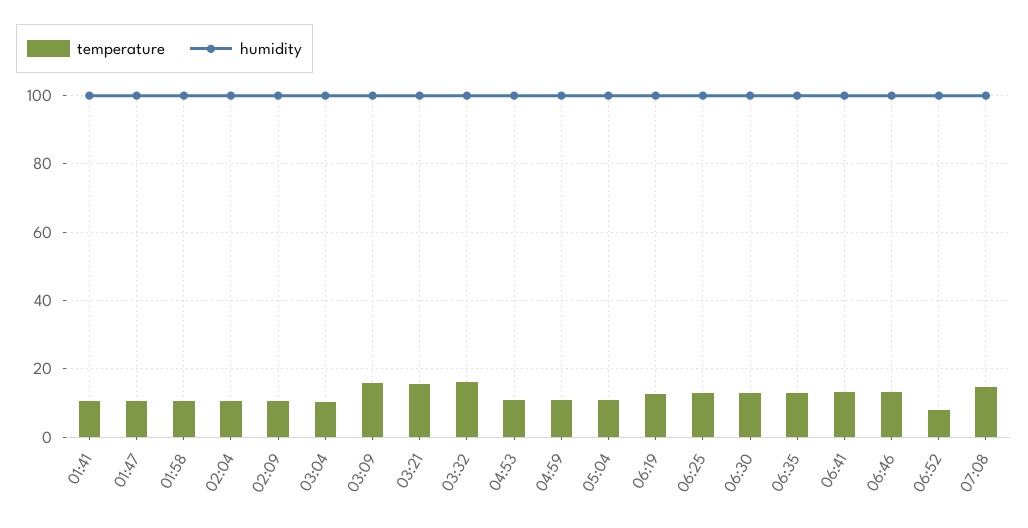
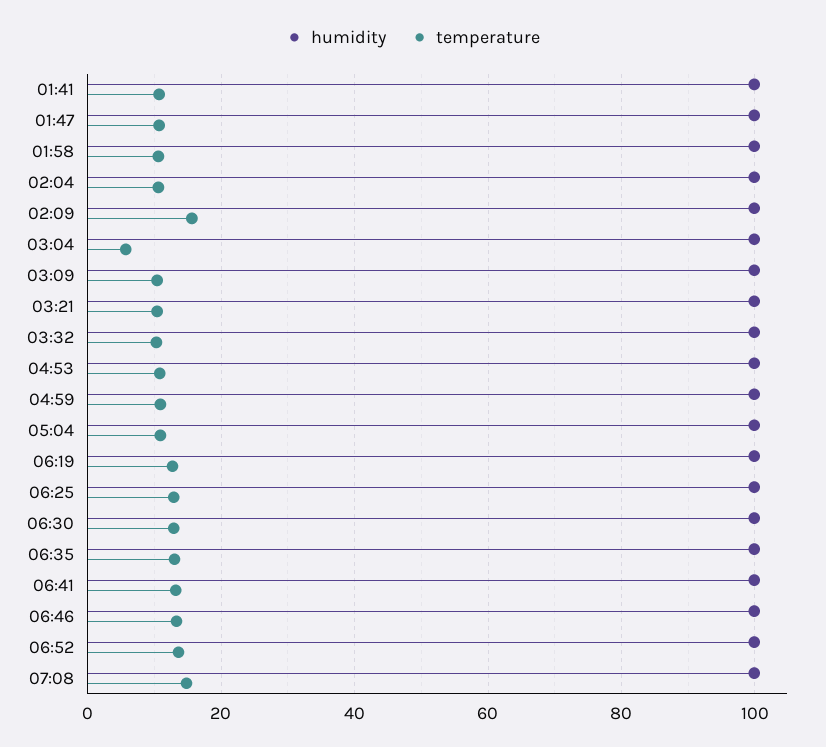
  {
    "temperature": {
      "01:41": 10,
      "01:47": 10,
      "01:58": 10,
      "02:04": 10,
-     "02:09": 10,
+     "02:09": 16,
-     "03:04": 10,
+     "03:04": 6,
-     "03:09": 16,
+     "03:09": 10,
-     "03:21": 16,
+     "03:21": 10,
-     "03:32": 16,
+     "03:32": 10,
      "04:53": 10,
      "04:59": 10,
      "05:04": 10,
      "06:19": 12,
      "06:25": 12,
      "06:30": 12,
      "06:35": 14,
      "06:41": 14,
      "06:46": 14,
-     "06:52": 8,
+     "06:52": 14,
      "07:08": 14
    },
    "humidity": {
      "01:41": 100,
      "01:47": 100,
      "01:58": 100,
      "02:04": 100,
      "02:09": 100,
      "03:04": 100,
      "03:09": 100,
      "03:21": 100,
      "03:32": 100,
      "04:53": 100,
      "04:59": 100,
      "05:04": 100,
      "06:19": 100,
      "06:25": 100,
      "06:30": 100,
      "06:35": 100,
      "06:41": 100,
      "06:46": 100,
      "06:52": 100,
      "07:08": 100
    }
  }

